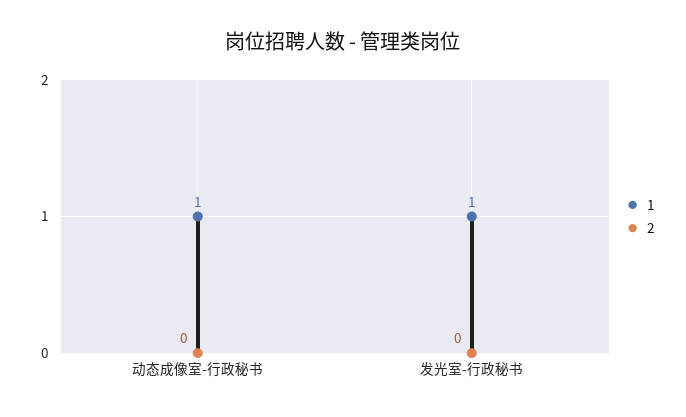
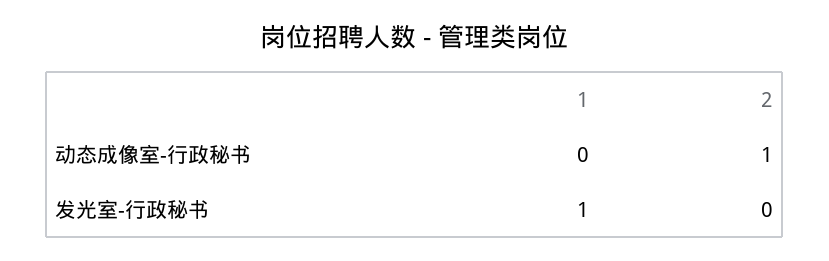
  {
    "1": {
-     "动态成像室-行政秘书": 1,
+     "动态成像室-行政秘书": 0,
      "发光室-行政秘书": 1
    },
    "2": {
-     "动态成像室-行政秘书": 0,
+     "动态成像室-行政秘书": 1,
      "发光室-行政秘书": 0
    }
  }

